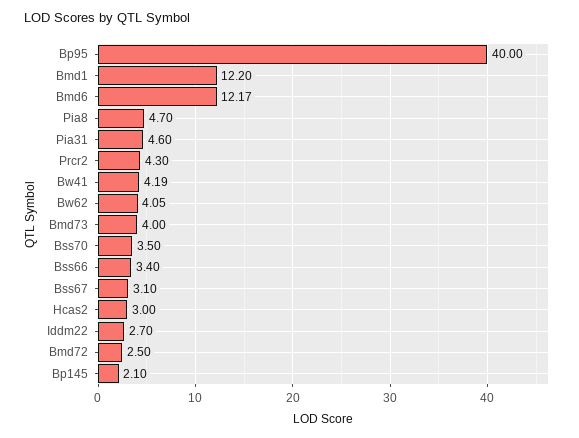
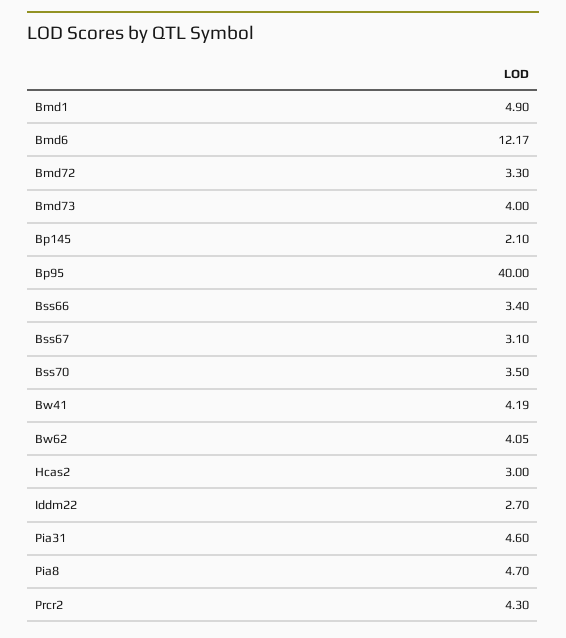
  {
    "Bp95": 40,
-   "Bmd1": 12.2,
+   "Bmd1": 4.9,
    "Bmd6": 12.17,
    "Pia8": 4.7,
    "Pia31": 4.6,
    "Prcr2": 4.3,
    "Bw41": 4.19,
    "Bw62": 4.05,
    "Bmd73": 4,
    "Bss70": 3.5,
    "Bss66": 3.4,
    "Bss67": 3.1,
    "Hcas2": 3,
    "Iddm22": 2.7,
-   "Bmd72": 2.5,
+   "Bmd72": 3.3,
    "Bp145": 2.1
  }

